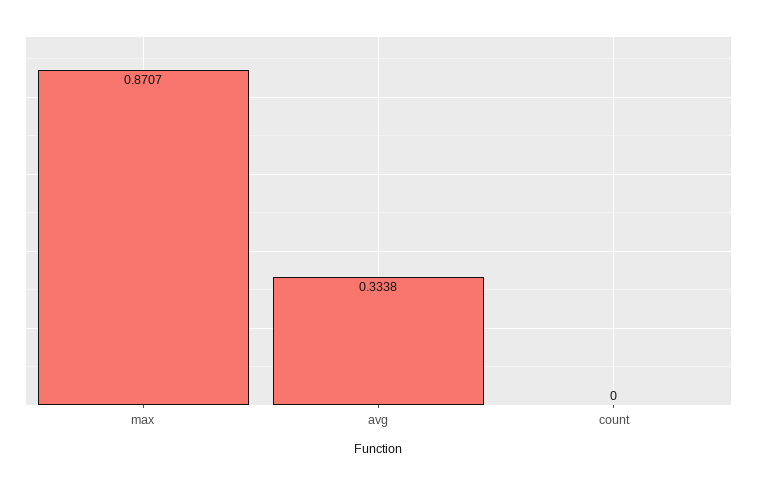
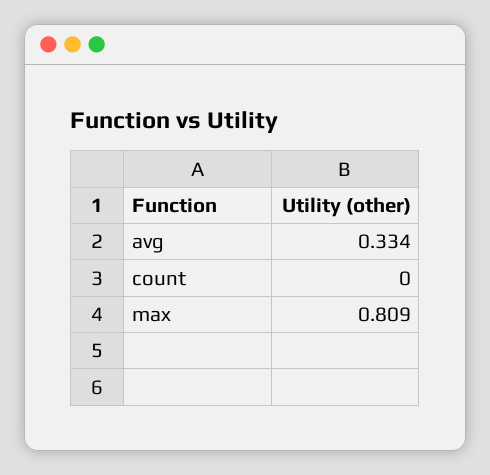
  {
-   "max": 0.8707,
+   "max": 0.809,
    "avg": 0.3338,
    "count": 0
  }

